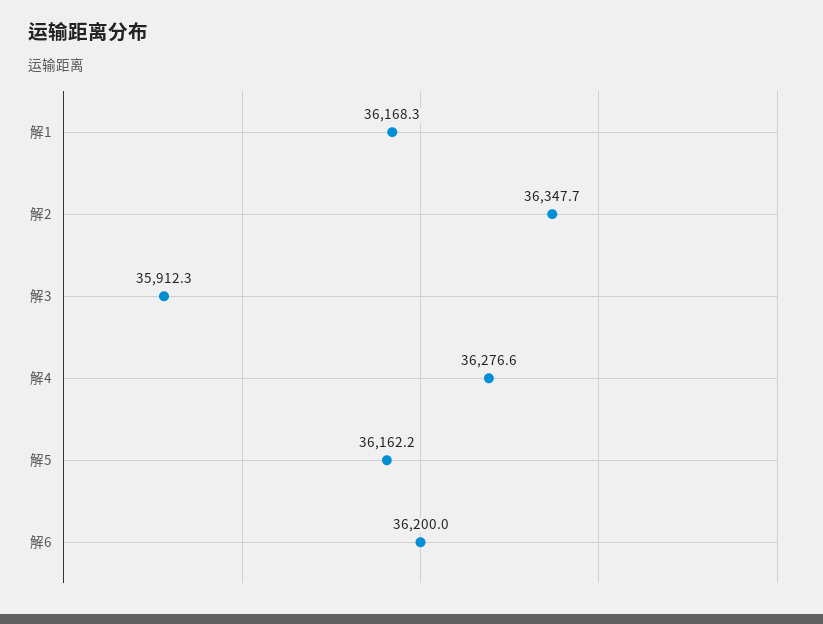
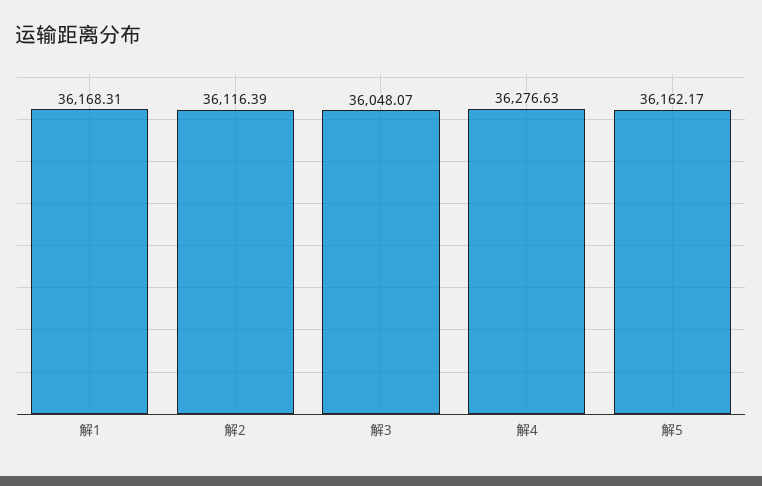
  {
    "解1": 36168.31,
-   "解2": 36347.7,
+   "解2": 36116.39,
-   "解3": 35912.3,
+   "解3": 36048.07,
    "解4": 36276.63,
-   "解5": 36162.17,
+   "解5": 36162.17
-   "解6": 36200
  }

